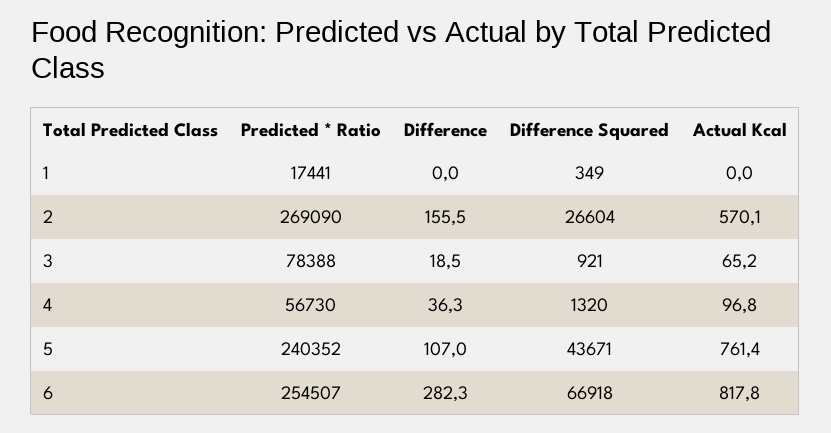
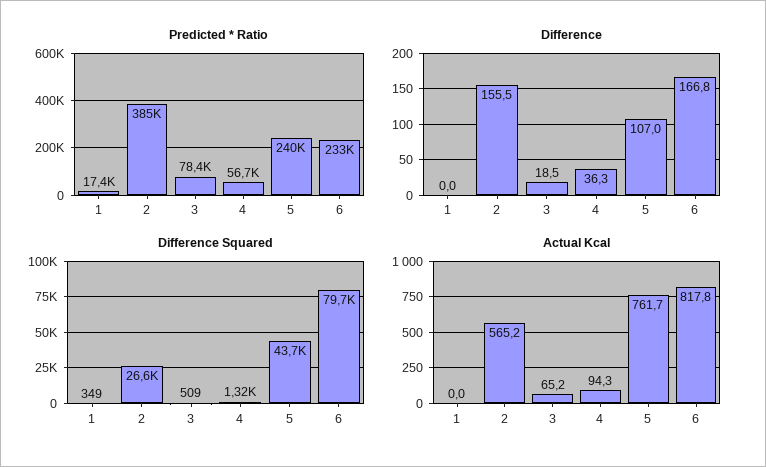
  {
    "Predicted * Ratio": {
      "1": 17441,
-     "2": 269090,
+     "2": 385000,
      "3": 78388,
      "4": 56730,
      "5": 240352,
-     "6": 254507
+     "6": 233000
    },
    "Difference": {
      "1": 0,
      "2": 155.5,
      "3": 18.5,
      "4": 36.3,
      "5": 107,
-     "6": 282.3
+     "6": 166.8
    },
    "Difference Squared": {
      "1": 349,
      "2": 26604,
-     "3": 921,
+     "3": 509,
      "4": 1320,
      "5": 43671,
-     "6": 66918
+     "6": 79700
    },
    "Actual Kcal": {
      "1": 0,
-     "2": 570.1,
+     "2": 565.2,
      "3": 65.2,
-     "4": 96.8,
+     "4": 94.3,
-     "5": 761.4,
+     "5": 761.7,
      "6": 817.8
    }
  }

